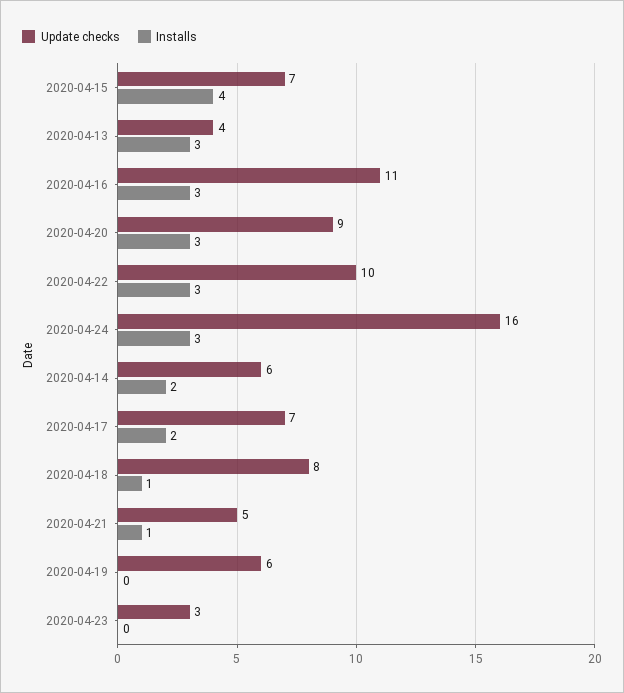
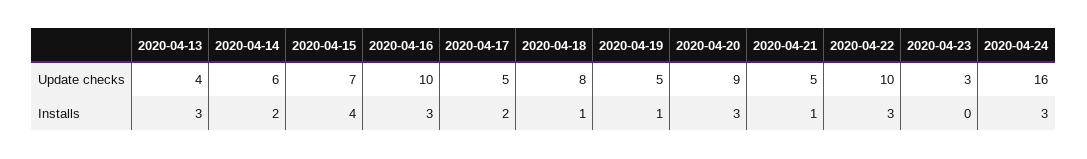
  {
    "Update checks": {
      "2020-04-15": 7,
      "2020-04-13": 4,
-     "2020-04-16": 11,
+     "2020-04-16": 10,
      "2020-04-20": 9,
      "2020-04-22": 10,
      "2020-04-24": 16,
      "2020-04-14": 6,
-     "2020-04-17": 7,
+     "2020-04-17": 5,
      "2020-04-18": 8,
      "2020-04-21": 5,
-     "2020-04-19": 6,
+     "2020-04-19": 5,
      "2020-04-23": 3
    },
    "Installs": {
      "2020-04-15": 4,
      "2020-04-13": 3,
      "2020-04-16": 3,
      "2020-04-20": 3,
      "2020-04-22": 3,
      "2020-04-24": 3,
      "2020-04-14": 2,
      "2020-04-17": 2,
      "2020-04-18": 1,
      "2020-04-21": 1,
-     "2020-04-19": 0,
+     "2020-04-19": 1,
      "2020-04-23": 0
    }
  }

